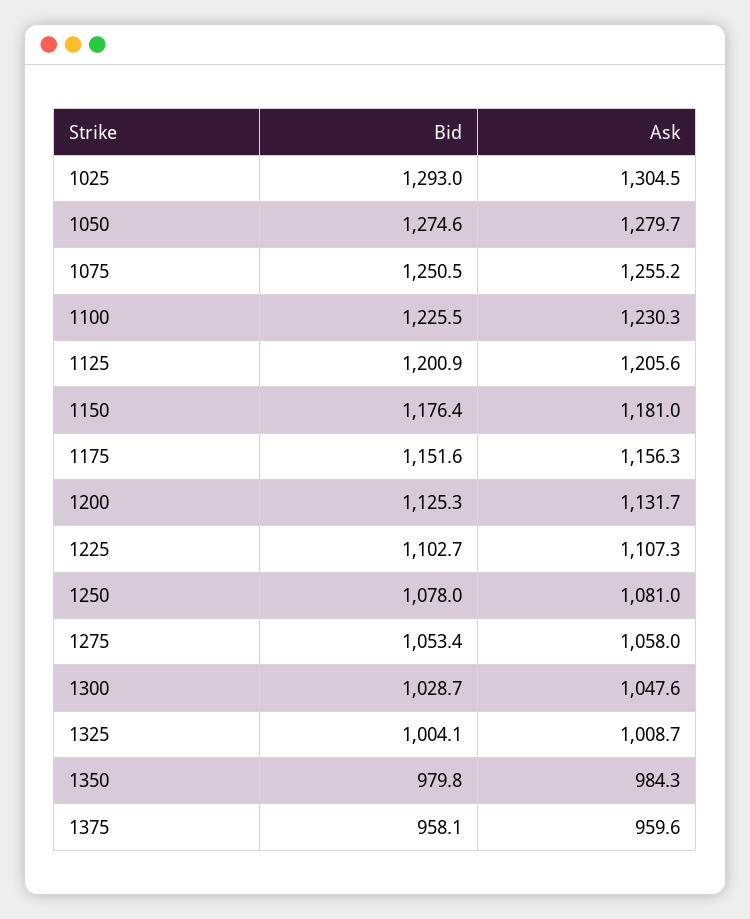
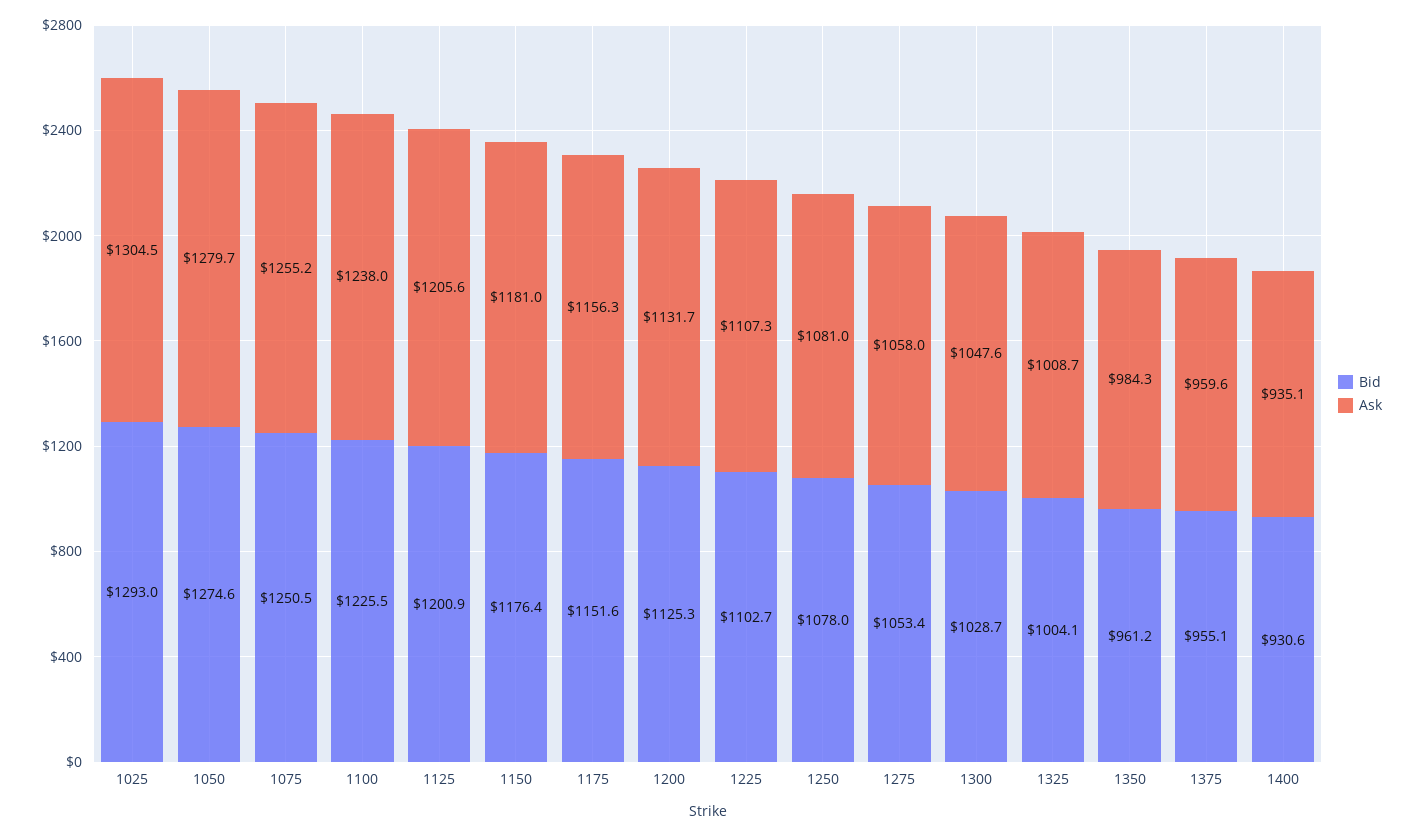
  {
    "Bid": {
      "1025": 1293,
      "1050": 1274.6,
      "1075": 1250.5,
      "1100": 1225.5,
      "1125": 1200.9,
      "1150": 1176.4,
      "1175": 1151.6,
      "1200": 1125.3,
      "1225": 1102.7,
      "1250": 1078,
      "1275": 1053.4,
      "1300": 1028.7,
      "1325": 1004.1,
-     "1350": 979.8,
+     "1350": 961.2,
-     "1375": 958.1
+     "1375": 955.1,
+     "1400": 930.6
    },
    "Ask": {
      "1025": 1304.5,
      "1050": 1279.7,
      "1075": 1255.2,
-     "1100": 1230.3,
+     "1100": 1238,
      "1125": 1205.6,
      "1150": 1181,
      "1175": 1156.3,
      "1200": 1131.7,
      "1225": 1107.3,
      "1250": 1081,
      "1275": 1058,
      "1300": 1047.6,
      "1325": 1008.7,
      "1350": 984.3,
-     "1375": 959.6
+     "1375": 959.6,
+     "1400": 935.1
    }
  }

